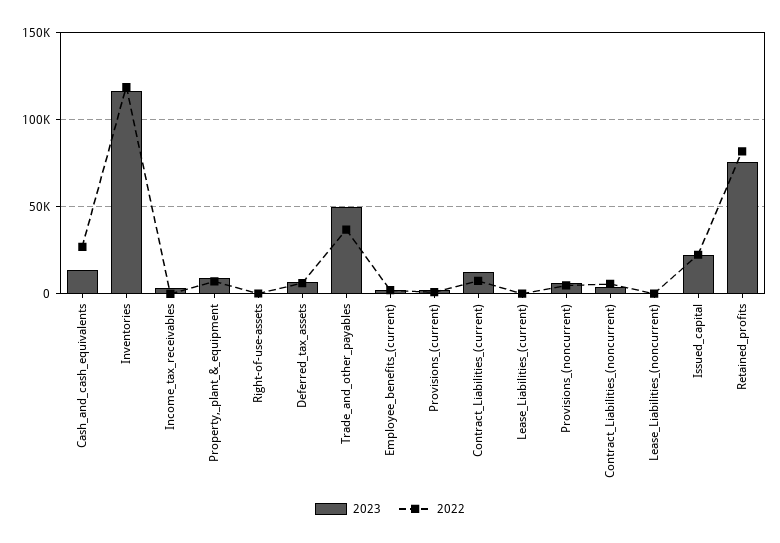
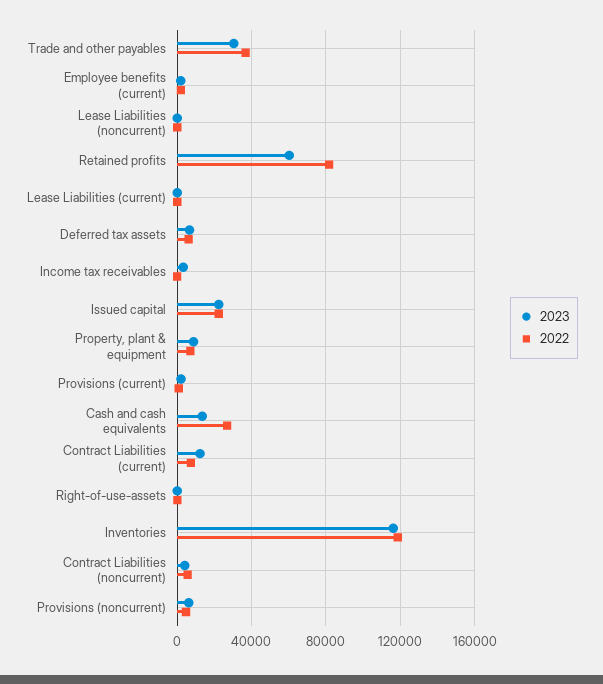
  {
    "2023": {
      "Cash_and_cash_equivalents": 15000,
      "Inventories": 115000,
      "Income_tax_receivables": 5000,
      "Property,_plant_&_equipment": 10000,
      "Right-of-use-assets": 0,
      "Deferred_tax_assets": 5000,
-     "Trade_and_other_payables": 50000,
+     "Trade_and_other_payables": 30000,
      "Employee_benefits_(current)": 0,
      "Provisions_(current)": 0,
      "Contract_Liabilities_(current)": 10000,
      "Lease_Liabilities_(current)": 0,
      "Provisions_(noncurrent)": 5000,
      "Contract_Liabilities_(noncurrent)": 5000,
      "Lease_Liabilities_(noncurrent)": 0,
      "Issued_capital": 20000,
-     "Retained_profits": 75000
+     "Retained_profits": 60000
    },
    "2022": {
      "Cash_and_cash_equivalents": 25000,
      "Inventories": 120000,
      "Income_tax_receivables": 0,
      "Property,_plant_&_equipment": 5000,
      "Right-of-use-assets": 0,
      "Deferred_tax_assets": 5000,
      "Trade_and_other_payables": 35000,
      "Employee_benefits_(current)": 0,
      "Provisions_(current)": 0,
      "Contract_Liabilities_(current)": 5000,
      "Lease_Liabilities_(current)": 0,
      "Provisions_(noncurrent)": 5000,
      "Contract_Liabilities_(noncurrent)": 5000,
      "Lease_Liabilities_(noncurrent)": 0,
      "Issued_capital": 20000,
      "Retained_profits": 80000
    }
  }

